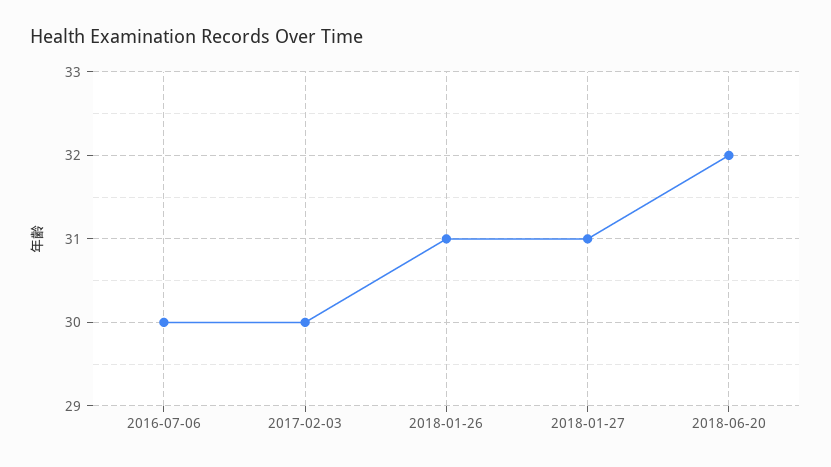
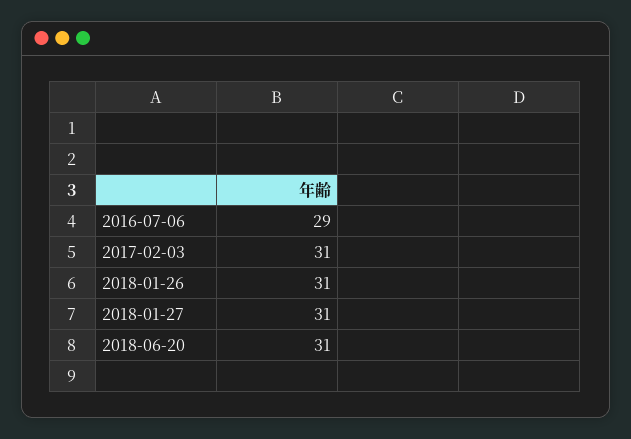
  {
-   "2016-07-06": 30,
+   "2016-07-06": 29,
-   "2017-02-03": 30,
+   "2017-02-03": 31,
    "2018-01-26": 31,
    "2018-01-27": 31,
-   "2018-06-20": 32
+   "2018-06-20": 31
  }

